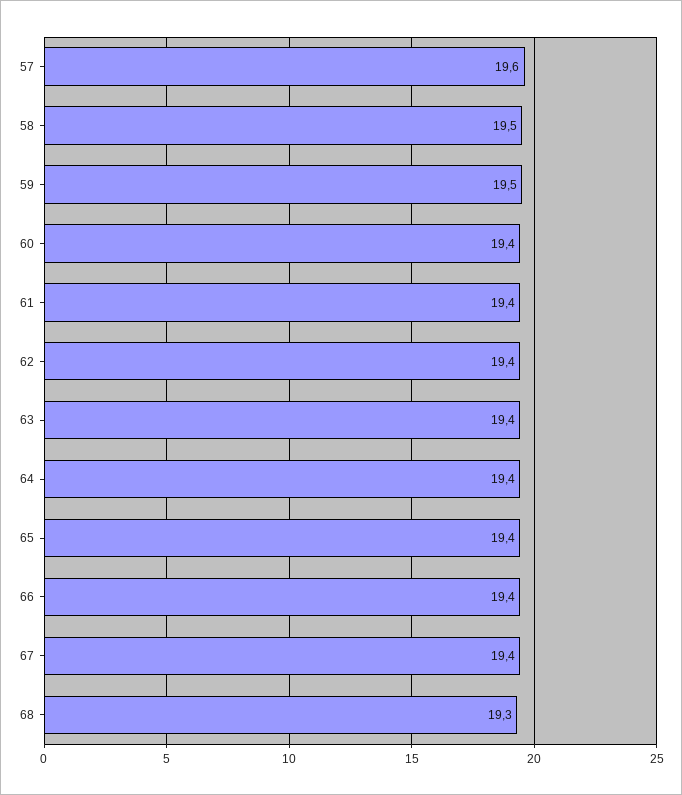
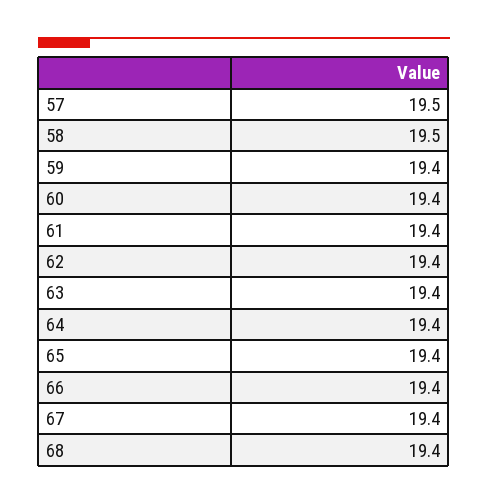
  {
-   "57": 19.6,
+   "57": 19.5,
    "58": 19.5,
-   "59": 19.5,
+   "59": 19.4,
    "60": 19.4,
    "61": 19.4,
    "62": 19.4,
    "63": 19.4,
    "64": 19.4,
    "65": 19.4,
    "66": 19.4,
    "67": 19.4,
-   "68": 19.3
+   "68": 19.4
  }

